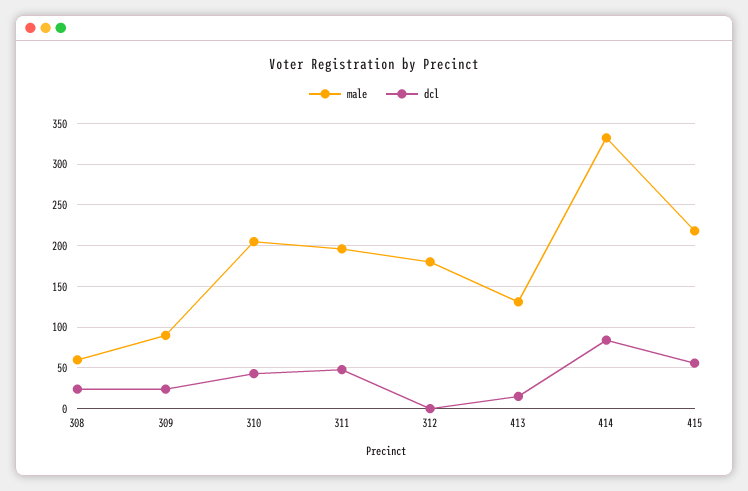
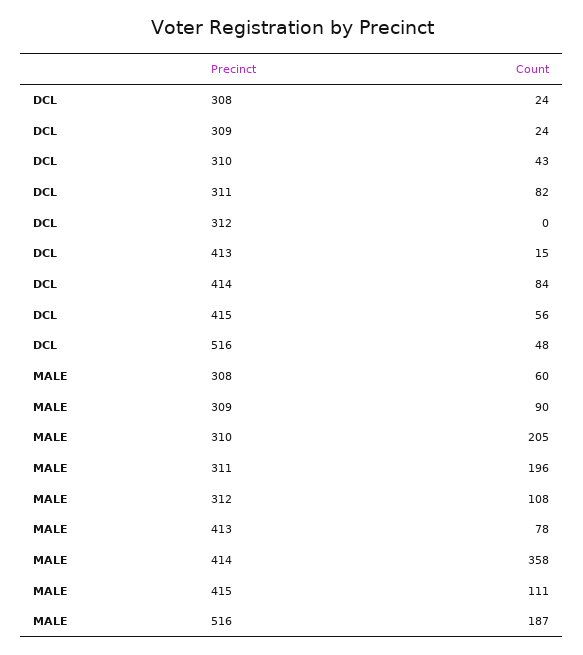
  {
    "male": {
      "308": 60,
      "309": 90,
      "310": 205,
      "311": 196,
-     "312": 180,
+     "312": 108,
-     "413": 130,
+     "413": 78,
-     "414": 330,
+     "414": 358,
-     "415": 220
+     "415": 111,
+     "516": 187
    },
    "dcl": {
      "308": 24,
      "309": 24,
      "310": 43,
-     "311": 50,
+     "311": 82,
      "312": 0,
      "413": 15,
      "414": 84,
-     "415": 56
+     "415": 56,
+     "516": 48
    }
  }

